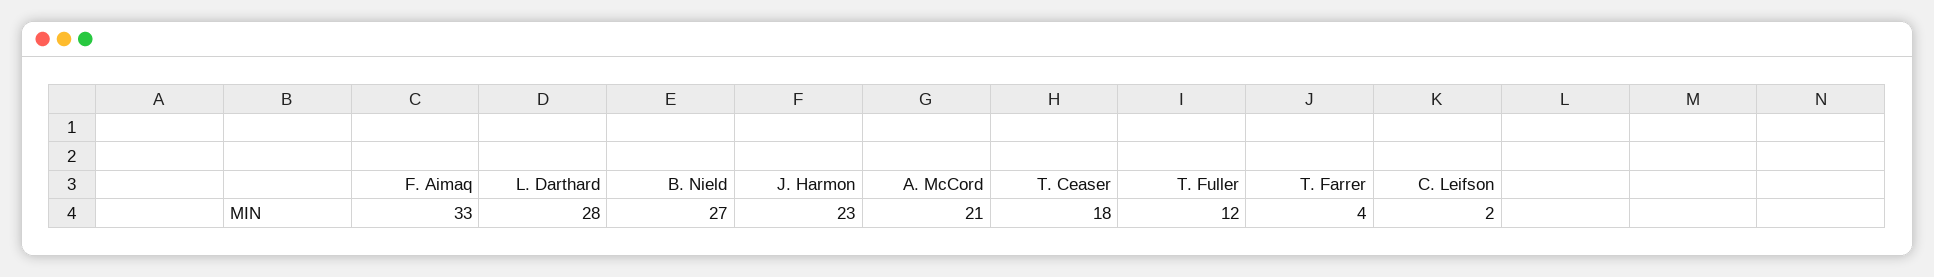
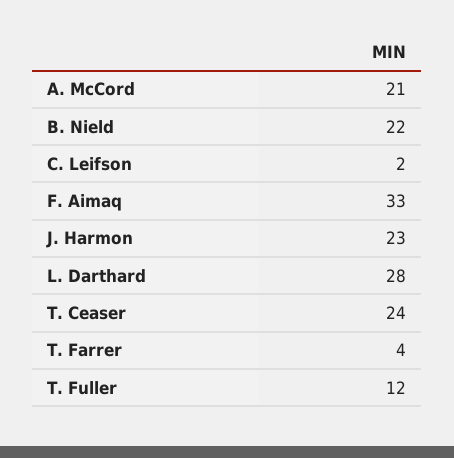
  {
    "F. Aimaq": 33,
    "L. Darthard": 28,
-   "B. Nield": 27,
+   "B. Nield": 22,
    "J. Harmon": 23,
    "A. McCord": 21,
-   "T. Ceaser": 18,
+   "T. Ceaser": 24,
    "T. Fuller": 12,
    "T. Farrer": 4,
    "C. Leifson": 2
  }

